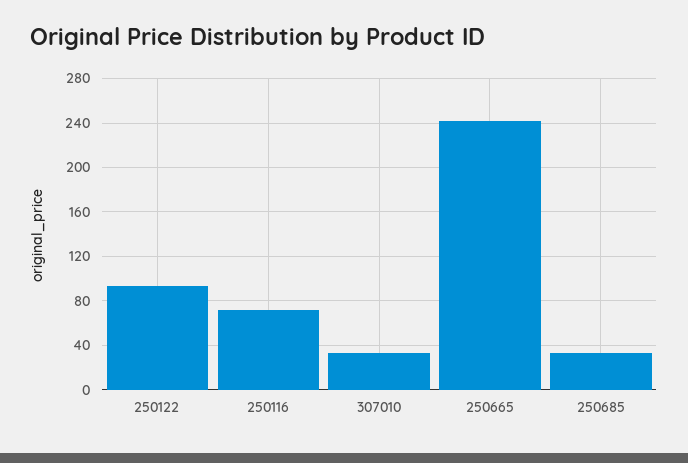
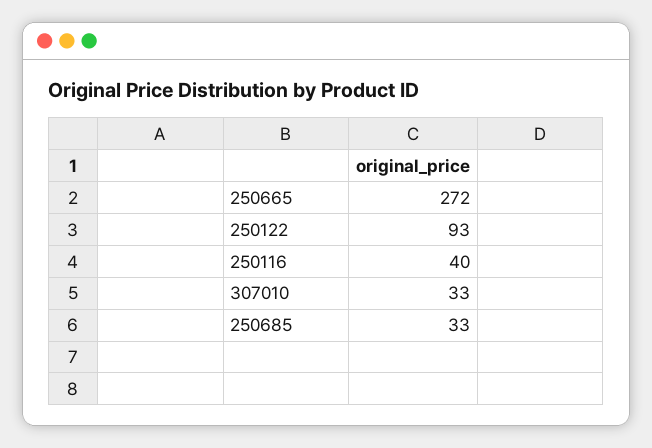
  {
    "250122": 93,
-   "250116": 70,
+   "250116": 40,
    "307010": 33,
-   "250665": 240,
+   "250665": 272,
    "250685": 33
  }

